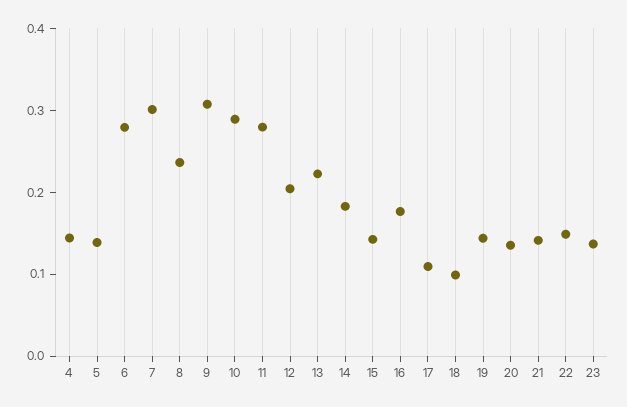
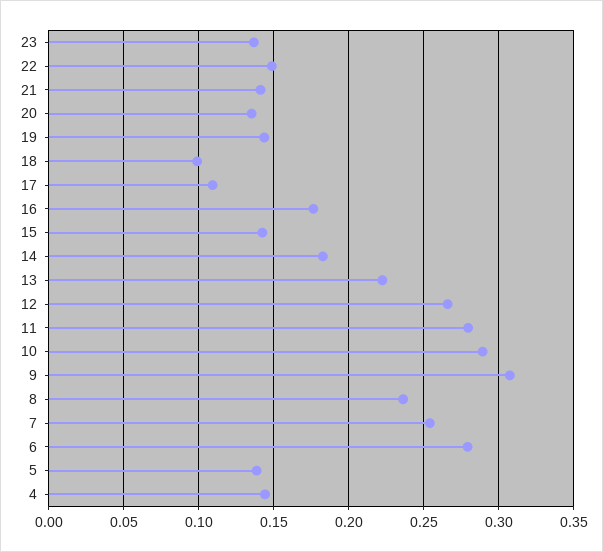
  {
    "4": 0.145,
    "5": 0.14,
    "6": 0.28,
-   "7": 0.3,
+   "7": 0.255,
    "8": 0.235,
    "9": 0.305,
    "10": 0.29,
    "11": 0.28,
-   "12": 0.2,
+   "12": 0.265,
    "13": 0.22,
    "14": 0.185,
    "15": 0.14,
    "16": 0.175,
    "17": 0.11,
    "18": 0.1,
    "19": 0.145,
    "20": 0.135,
    "21": 0.14,
    "22": 0.15,
    "23": 0.135
  }

